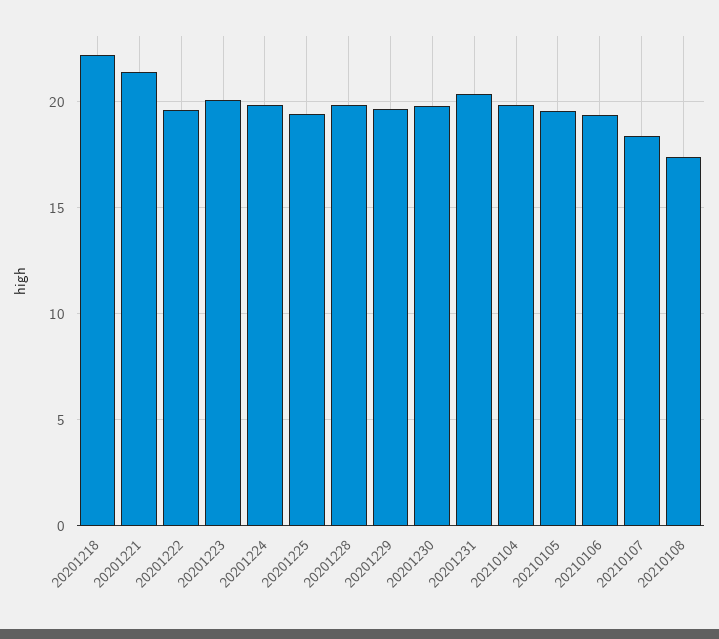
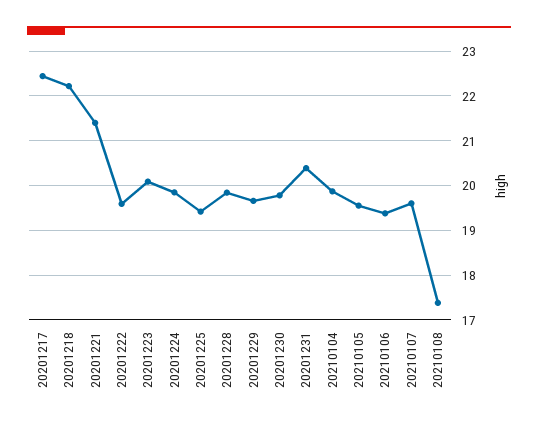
  {
    "20201218": 22.2,
    "20201221": 21.4,
    "20201222": 19.6,
    "20201223": 20,
    "20201224": 19.8,
    "20201225": 19.4,
    "20201228": 19.8,
    "20201229": 19.6,
    "20201230": 19.8,
    "20201231": 20.4,
    "20210104": 19.8,
    "20210105": 19.6,
    "20210106": 19.4,
-   "20210107": 18.5,
+   "20210107": 19.6,
-   "20210108": 17.4
+   "20210108": 17.4,
+   "20201217": 22.4
  }

